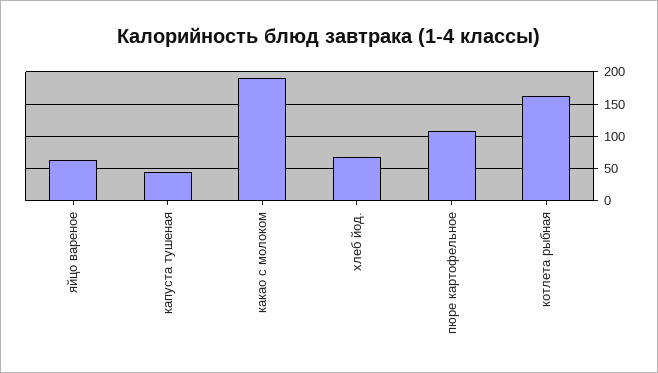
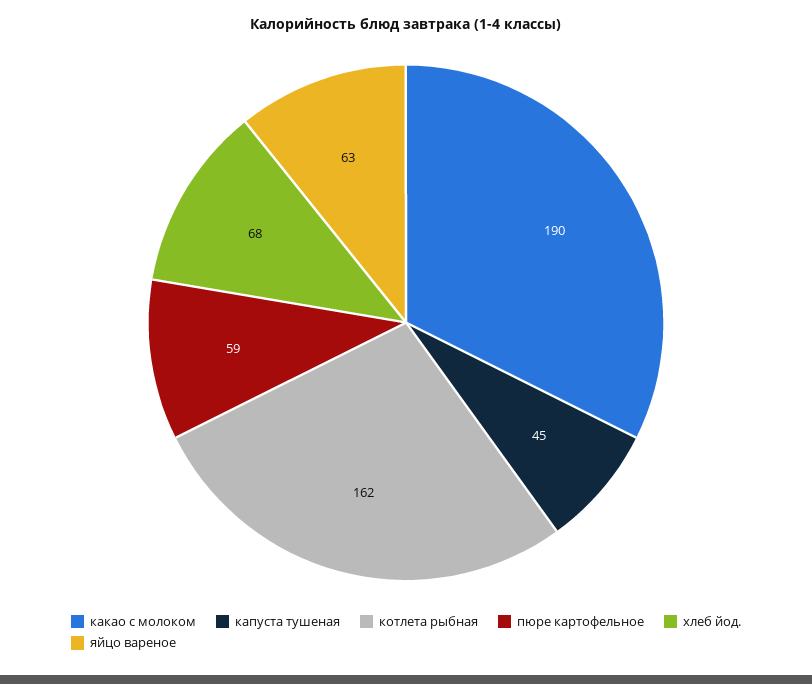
  {
    "яйцо вареное": 63,
    "капуста тушеная": 45,
    "какао с молоком": 190,
    "хлеб йод.": 68,
-   "пюре картофельное": 110,
+   "пюре картофельное": 59,
    "котлета рыбная": 162
  }

